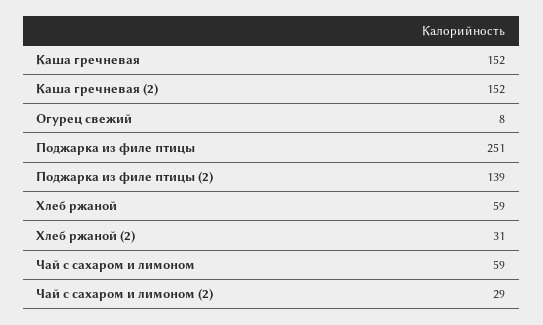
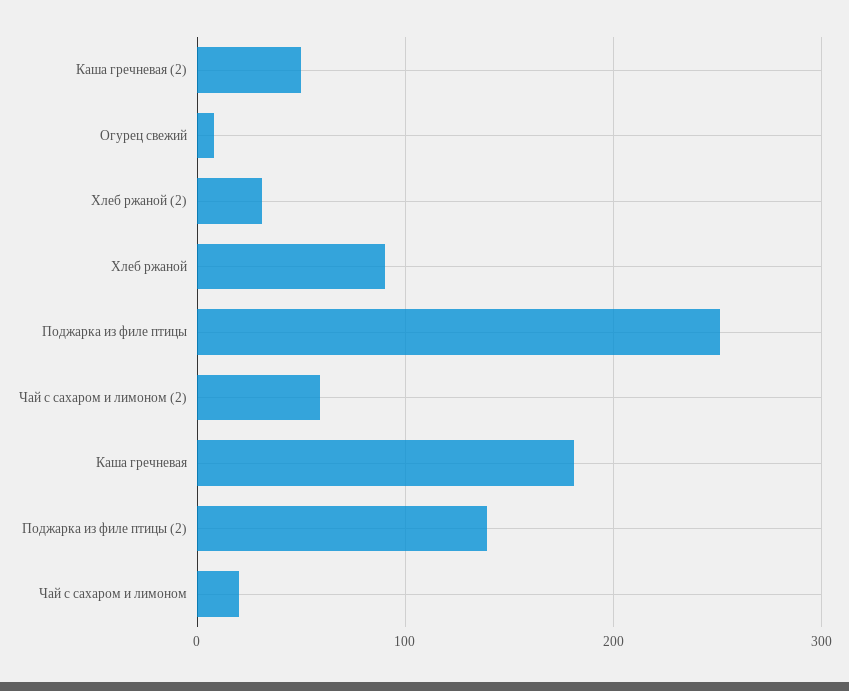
  {
-   "Каша гречневая": 152,
+   "Каша гречневая": 180,
-   "Каша гречневая (2)": 152,
+   "Каша гречневая (2)": 50,
    "Огурец свежий": 8,
    "Поджарка из филе птицы": 251,
    "Поджарка из филе птицы (2)": 139,
-   "Хлеб ржаной": 59,
+   "Хлеб ржаной": 90,
    "Хлеб ржаной (2)": 31,
-   "Чай с сахаром и лимоном": 59,
+   "Чай с сахаром и лимоном": 20,
-   "Чай с сахаром и лимоном (2)": 29
+   "Чай с сахаром и лимоном (2)": 60
  }

